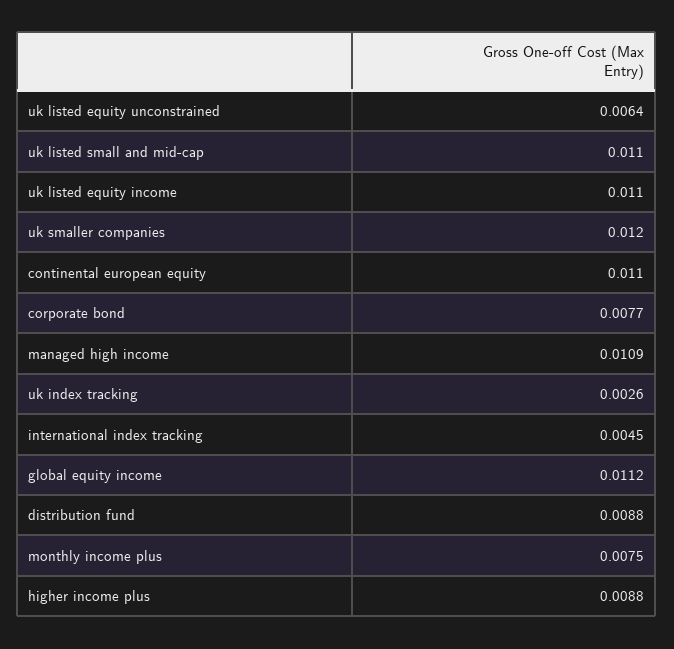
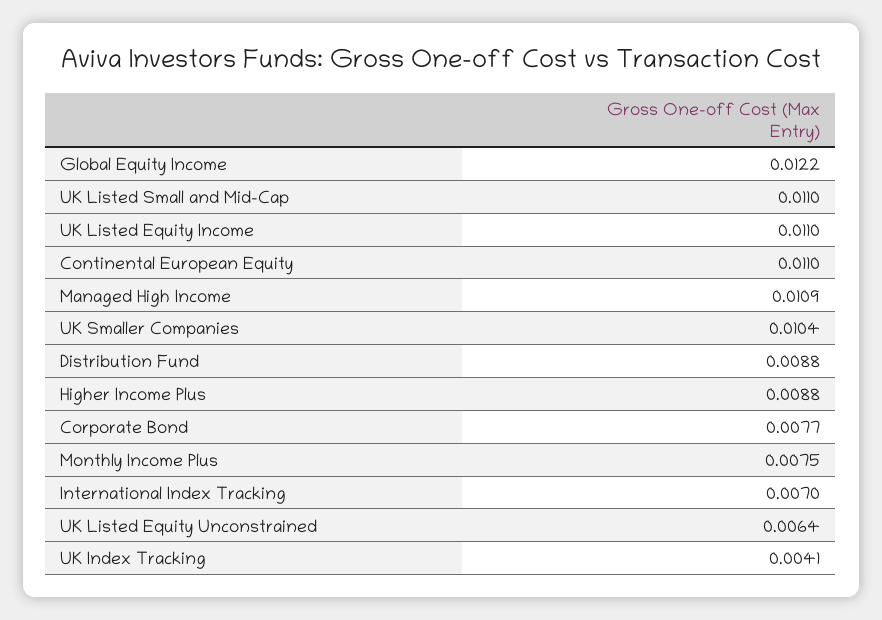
  {
    "uk listed equity unconstrained": 0.0064,
    "uk listed small and mid-cap": 0.011,
    "uk listed equity income": 0.011,
-   "uk smaller companies": 0.012,
+   "uk smaller companies": 0.0104,
    "continental european equity": 0.011,
    "corporate bond": 0.0077,
    "managed high income": 0.0109,
-   "uk index tracking": 0.0026,
+   "uk index tracking": 0.0041,
-   "international index tracking": 0.0045,
+   "international index tracking": 0.007,
-   "global equity income": 0.0112,
+   "global equity income": 0.0122,
    "distribution fund": 0.0088,
    "monthly income plus": 0.0075,
    "higher income plus": 0.0088
  }

